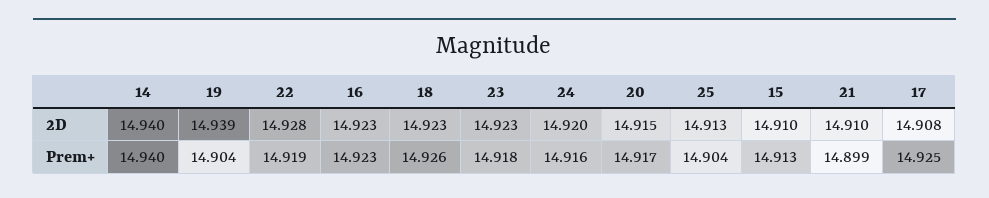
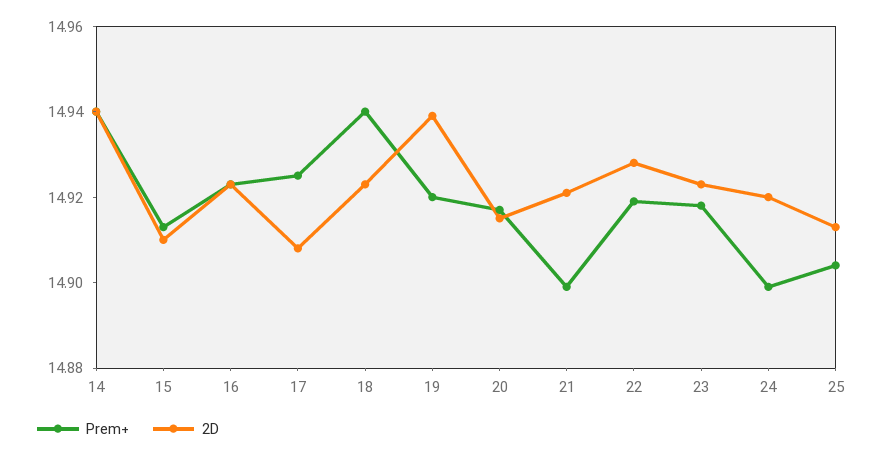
  {
    "2D": {
      "14": 14.94,
      "19": 14.939,
      "22": 14.928,
      "16": 14.923,
      "18": 14.923,
      "23": 14.923,
      "24": 14.92,
      "20": 14.915,
      "25": 14.913,
      "15": 14.91,
-     "21": 14.91,
+     "21": 14.92,
      "17": 14.908
    },
    "Prem+": {
      "14": 14.94,
-     "19": 14.904,
+     "19": 14.92,
      "22": 14.919,
      "16": 14.923,
-     "18": 14.926,
+     "18": 14.94,
      "23": 14.918,
-     "24": 14.916,
+     "24": 14.9,
      "20": 14.917,
      "25": 14.904,
      "15": 14.913,
      "21": 14.899,
      "17": 14.925
    }
  }

